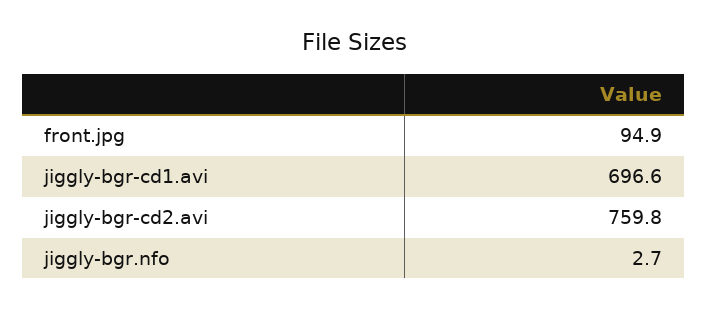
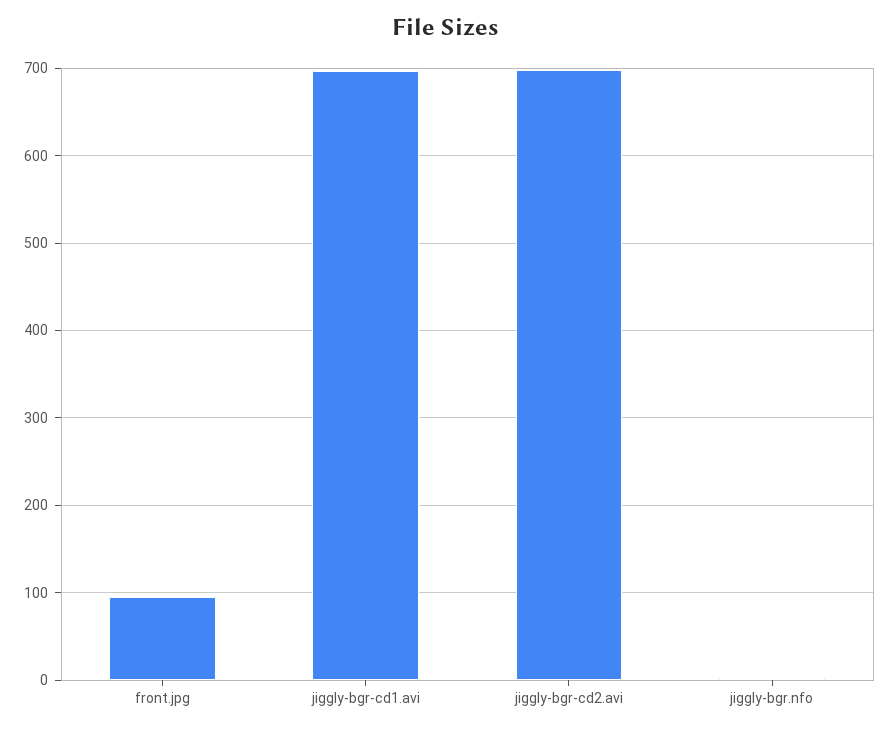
  {
    "front.jpg": 94.9,
    "jiggly-bgr-cd1.avi": 696.6,
-   "jiggly-bgr-cd2.avi": 759.8,
+   "jiggly-bgr-cd2.avi": 700,
    "jiggly-bgr.nfo": 2.7
  }

